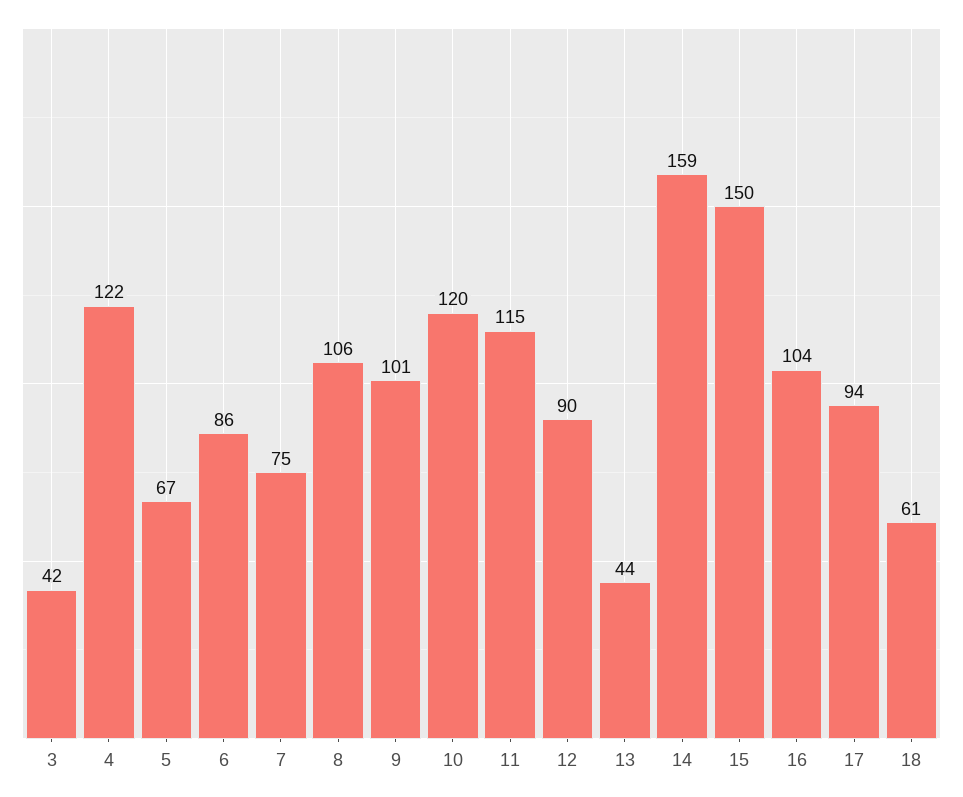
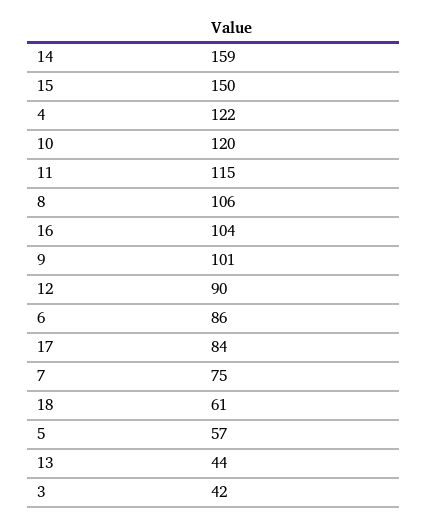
  {
    "3": 42,
    "4": 122,
-   "5": 67,
+   "5": 57,
    "6": 86,
    "7": 75,
    "8": 106,
    "9": 101,
    "10": 120,
    "11": 115,
    "12": 90,
    "13": 44,
    "14": 159,
    "15": 150,
    "16": 104,
-   "17": 94,
+   "17": 84,
    "18": 61
  }

